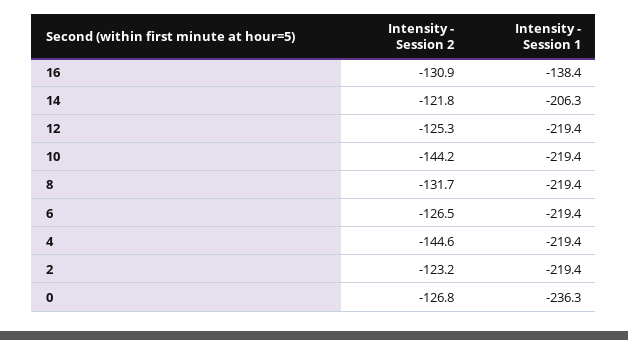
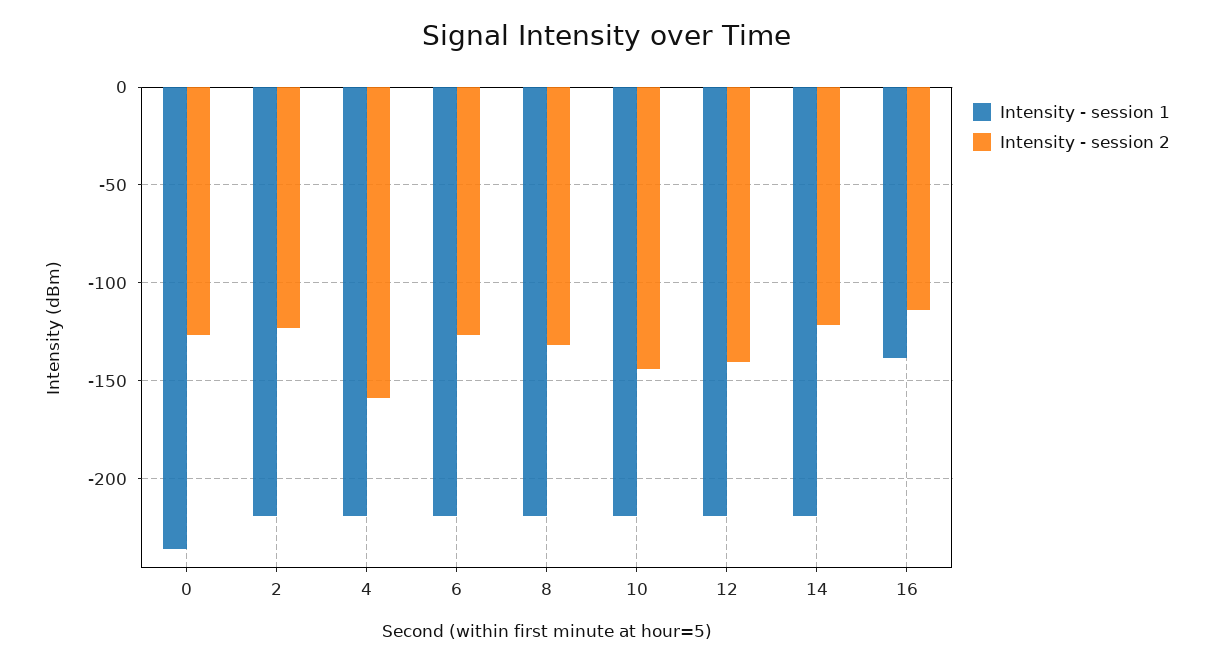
  {
    "Intensity - Session 2": {
-     "16": -130.9,
+     "16": -115,
      "14": -121.8,
-     "12": -125.3,
+     "12": -140,
      "10": -144.2,
      "8": -131.7,
      "6": -126.5,
-     "4": -144.6,
+     "4": -160,
      "2": -123.2,
      "0": -126.8
    },
    "Intensity - Session 1": {
      "16": -138.4,
-     "14": -206.3,
+     "14": -220,
      "12": -219.4,
      "10": -219.4,
      "8": -219.4,
      "6": -219.4,
      "4": -219.4,
      "2": -219.4,
      "0": -236.3
    }
  }

